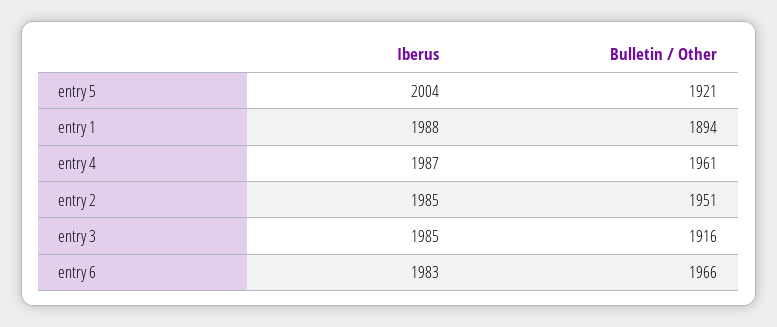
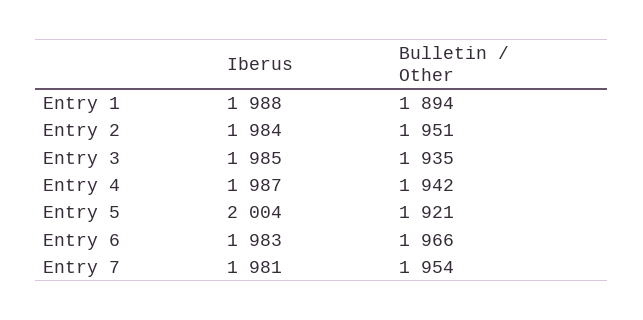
  {
    "Iberus": {
      "entry 5": 2004,
      "entry 1": 1988,
      "entry 4": 1987,
-     "entry 2": 1985,
+     "entry 2": 1984,
      "entry 3": 1985,
-     "entry 6": 1983
+     "entry 6": 1983,
+     "Entry 7": 1981
    },
    "Bulletin / Other": {
      "entry 5": 1921,
      "entry 1": 1894,
-     "entry 4": 1961,
+     "entry 4": 1942,
      "entry 2": 1951,
-     "entry 3": 1916,
+     "entry 3": 1935,
-     "entry 6": 1966
+     "entry 6": 1966,
+     "Entry 7": 1954
    }
  }

